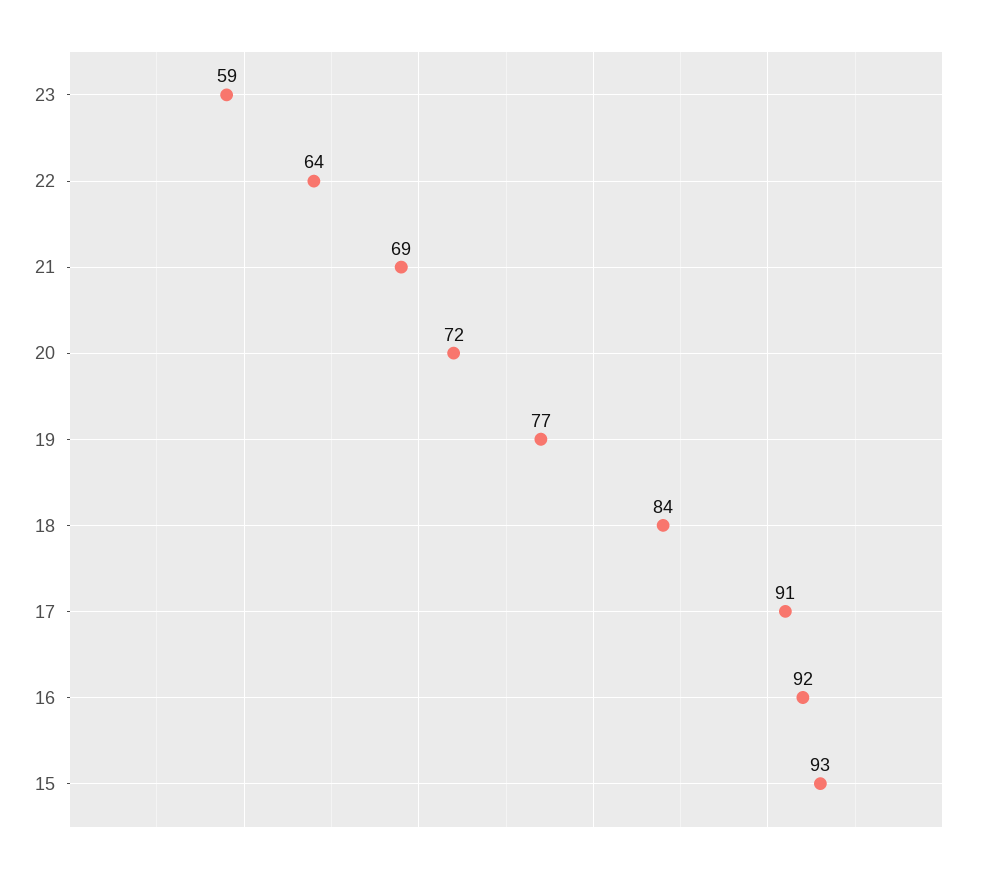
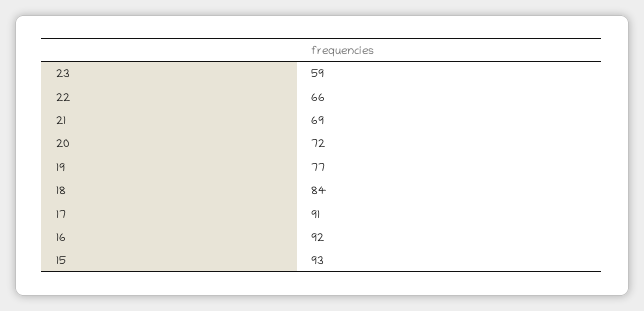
  {
    "23": 59,
-   "22": 64,
+   "22": 66,
    "21": 69,
    "20": 72,
    "19": 77,
    "18": 84,
    "17": 91,
    "16": 92,
    "15": 93
  }

